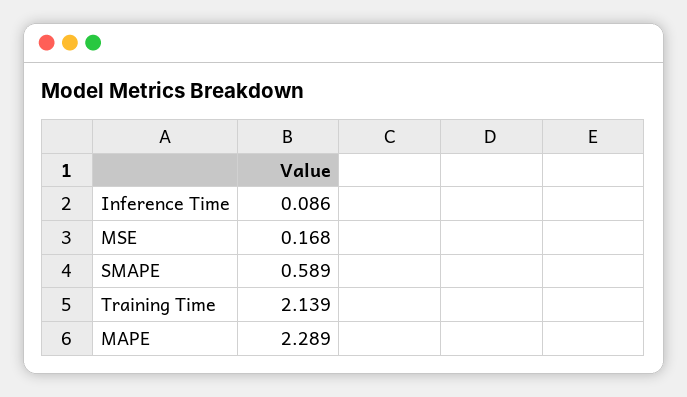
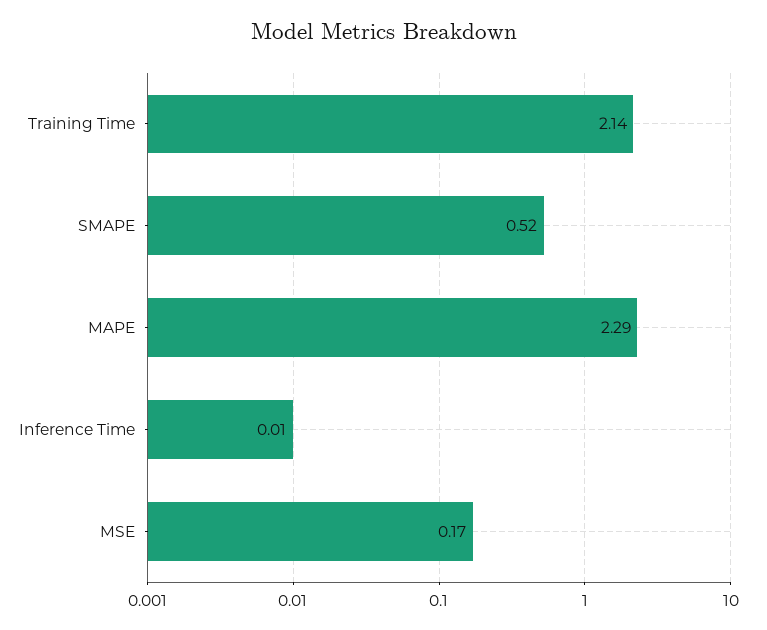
  {
-   "Inference Time": 0.086,
+   "Inference Time": 0.01,
    "MSE": 0.168,
-   "SMAPE": 0.589,
+   "SMAPE": 0.52,
    "Training Time": 2.139,
    "MAPE": 2.289
  }

